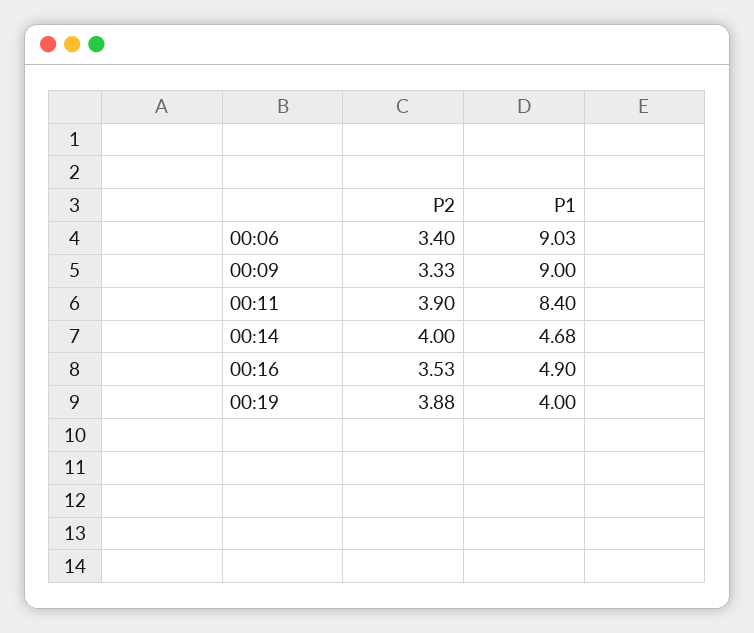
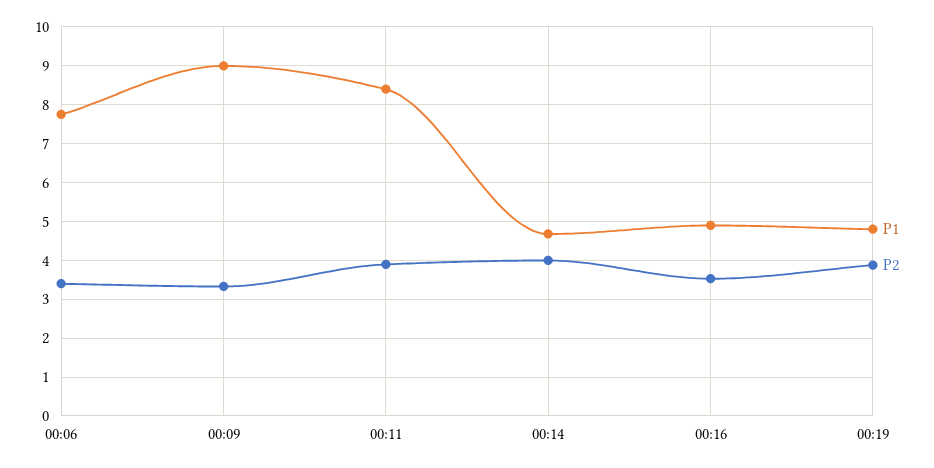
  {
    "P2": {
      "00:06": 3.4,
      "00:09": 3.33,
      "00:11": 3.9,
      "00:14": 4,
      "00:16": 3.53,
      "00:19": 3.88
    },
    "P1": {
-     "00:06": 9.03,
+     "00:06": 7.8,
      "00:09": 9,
      "00:11": 8.4,
      "00:14": 4.68,
      "00:16": 4.9,
-     "00:19": 4
+     "00:19": 4.8
    }
  }

